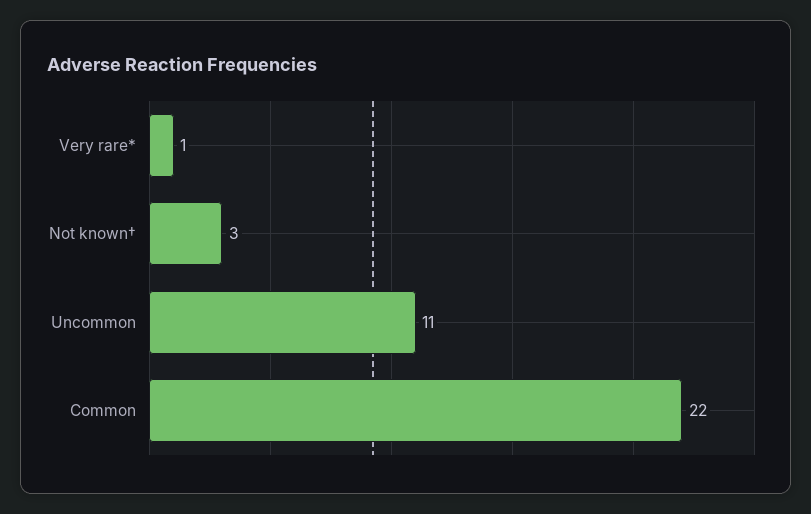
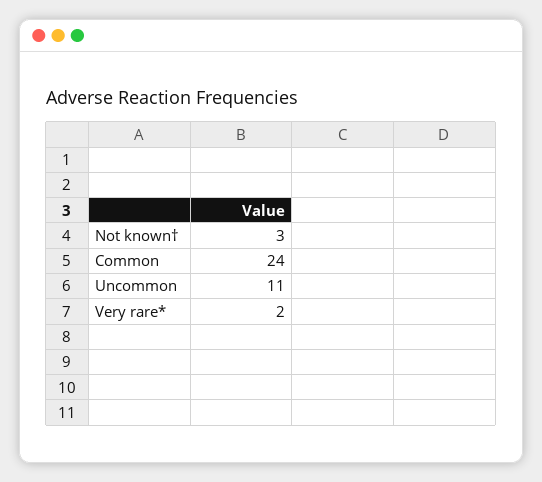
  {
-   "Very rare*": 1,
+   "Very rare*": 2,
    "Not known†": 3,
    "Uncommon": 11,
-   "Common": 22
+   "Common": 24
  }

